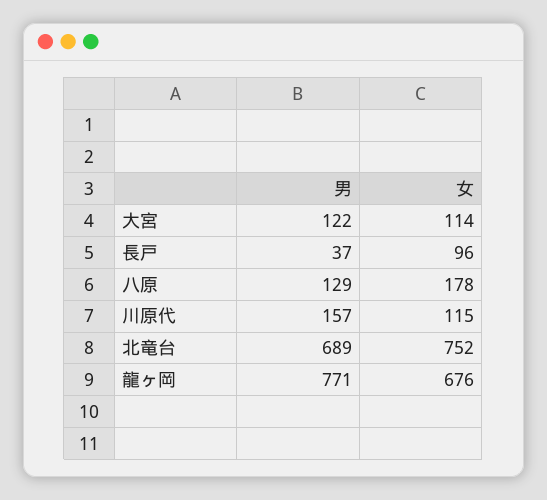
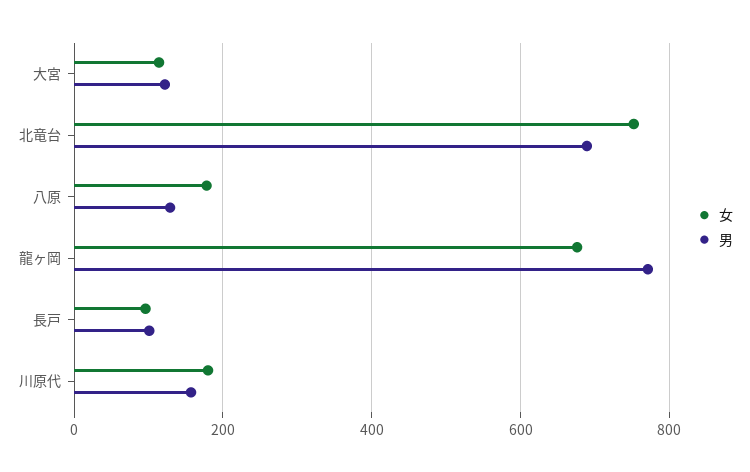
  {
    "男": {
      "大宮": 122,
-     "長戸": 37,
+     "長戸": 100,
      "八原": 129,
      "川原代": 157,
      "北竜台": 689,
      "龍ヶ岡": 771
    },
    "女": {
      "大宮": 114,
      "長戸": 96,
      "八原": 178,
-     "川原代": 115,
+     "川原代": 180,
      "北竜台": 752,
      "龍ヶ岡": 676
    }
  }

